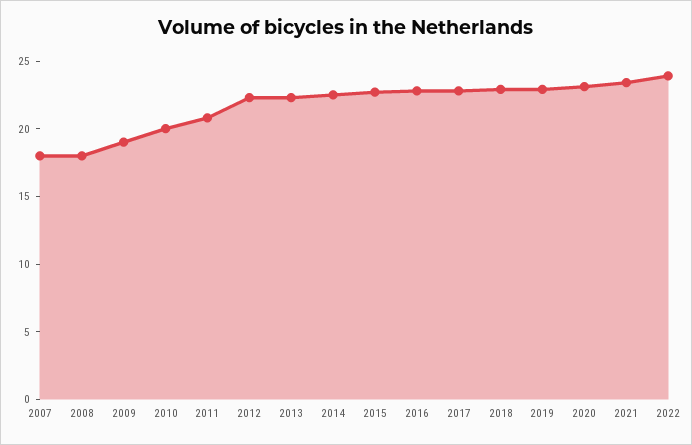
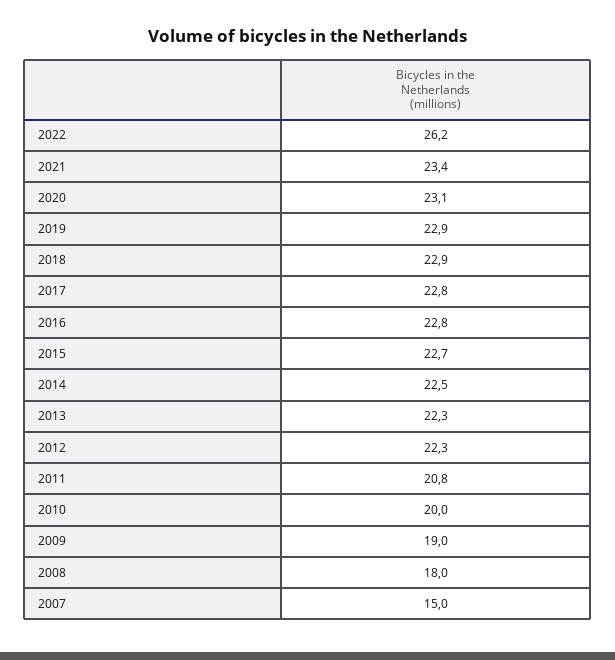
  {
-   "2007": 18,
+   "2007": 15,
    "2008": 18,
    "2009": 19,
    "2010": 20,
    "2011": 20.8,
    "2012": 22.3,
    "2013": 22.3,
    "2014": 22.5,
    "2015": 22.7,
    "2016": 22.8,
    "2017": 22.8,
    "2018": 22.9,
    "2019": 22.9,
    "2020": 23.1,
    "2021": 23.4,
-   "2022": 24
+   "2022": 26.2
  }

